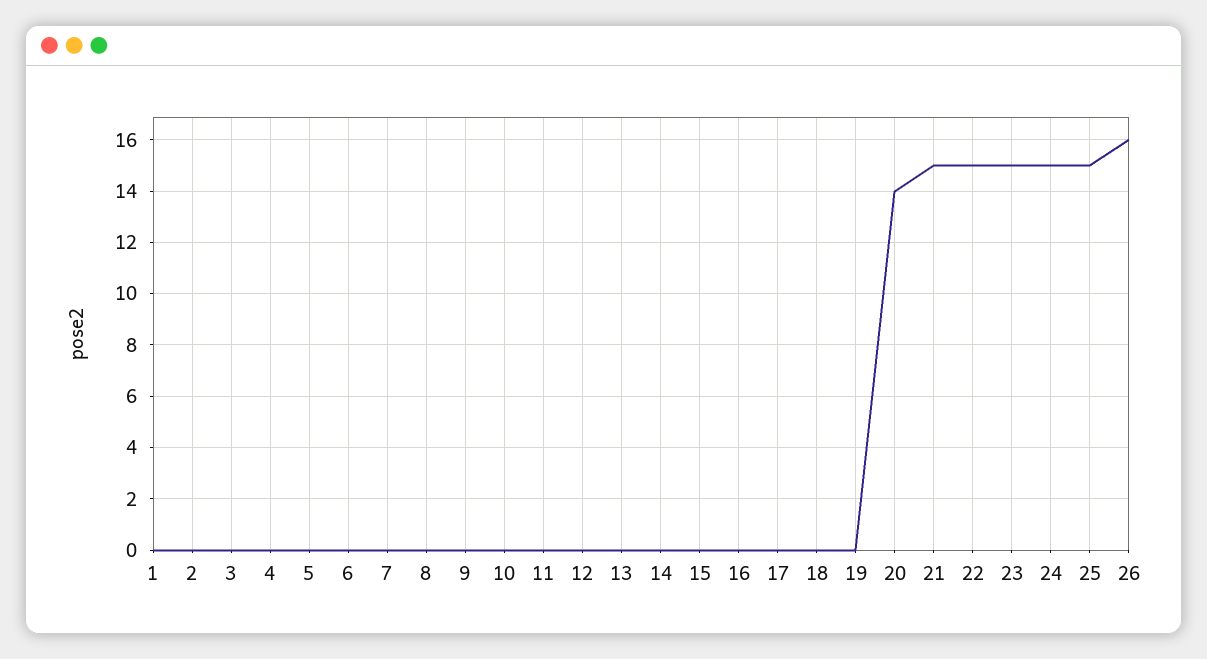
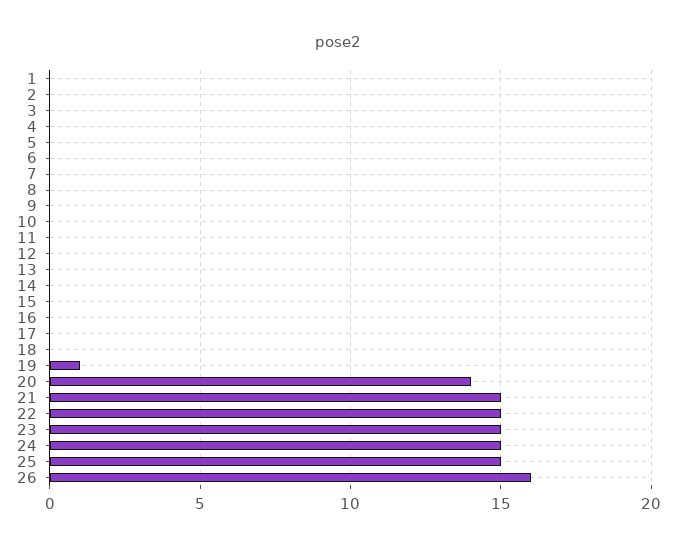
  {
    "1": 0,
    "2": 0,
    "3": 0,
    "4": 0,
    "5": 0,
    "6": 0,
    "7": 0,
    "8": 0,
    "9": 0,
    "10": 0,
    "11": 0,
    "12": 0,
    "13": 0,
    "14": 0,
    "15": 0,
    "16": 0,
    "17": 0,
    "18": 0,
-   "19": 0,
+   "19": 1,
    "20": 14,
    "21": 15,
    "22": 15,
    "23": 15,
    "24": 15,
    "25": 15,
    "26": 16
  }

